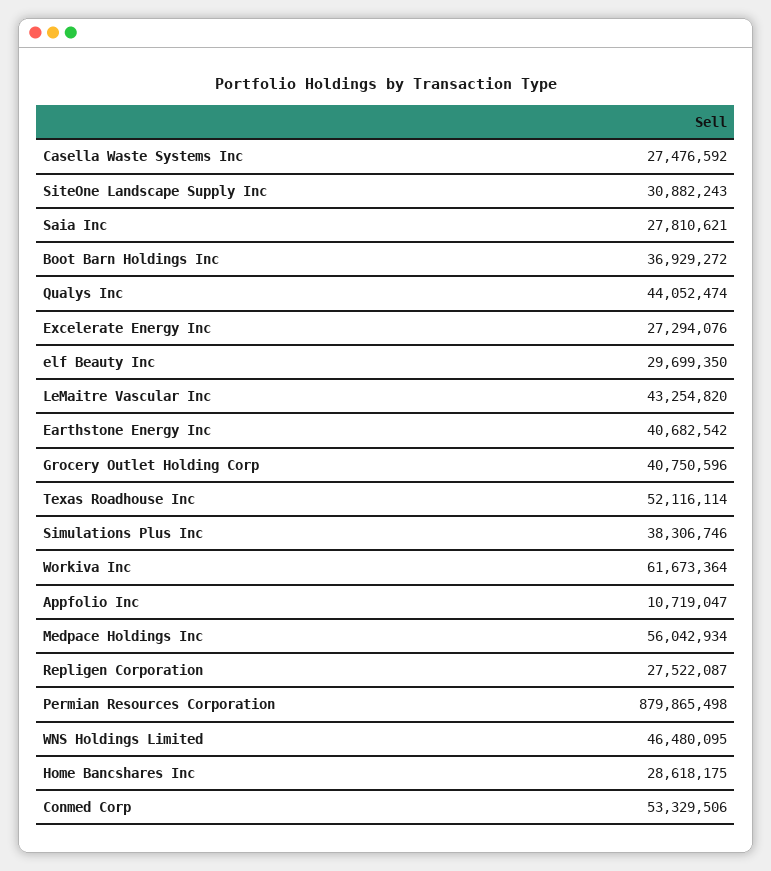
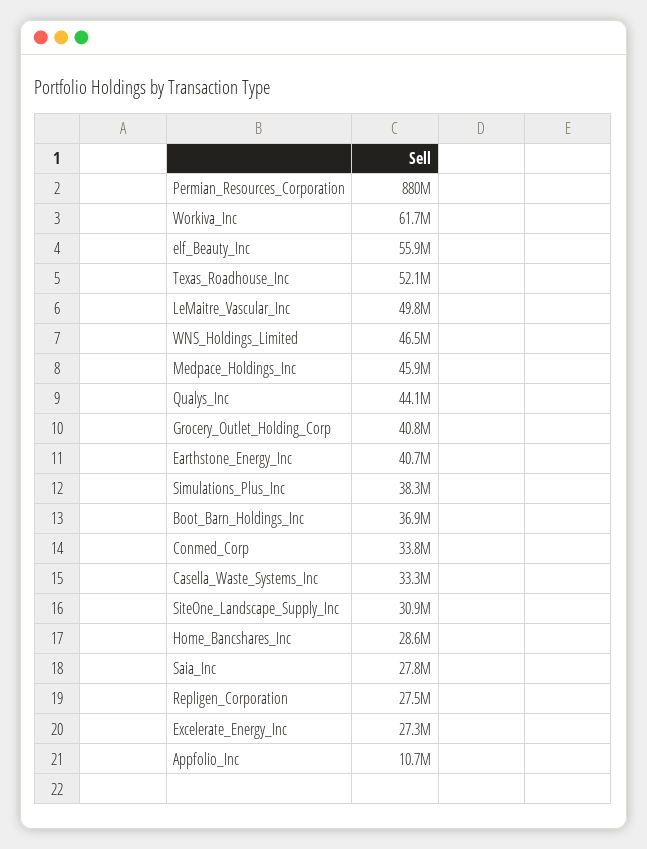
  {
-   "Casella Waste Systems Inc": 27476592,
+   "Casella Waste Systems Inc": 33300000,
    "SiteOne Landscape Supply Inc": 30882243,
    "Saia Inc": 27810621,
    "Boot Barn Holdings Inc": 36929272,
    "Qualys Inc": 44052474,
    "Excelerate Energy Inc": 27294076,
-   "elf Beauty Inc": 29699350,
+   "elf Beauty Inc": 55900000,
-   "LeMaitre Vascular Inc": 43254820,
+   "LeMaitre Vascular Inc": 49800000,
    "Earthstone Energy Inc": 40682542,
    "Grocery Outlet Holding Corp": 40750596,
    "Texas Roadhouse Inc": 52116114,
    "Simulations Plus Inc": 38306746,
    "Workiva Inc": 61673364,
    "Appfolio Inc": 10719047,
-   "Medpace Holdings Inc": 56042934,
+   "Medpace Holdings Inc": 45900000,
    "Repligen Corporation": 27522087,
    "Permian Resources Corporation": 879865498,
    "WNS Holdings Limited": 46480095,
    "Home Bancshares Inc": 28618175,
-   "Conmed Corp": 53329506
+   "Conmed Corp": 33800000
  }

